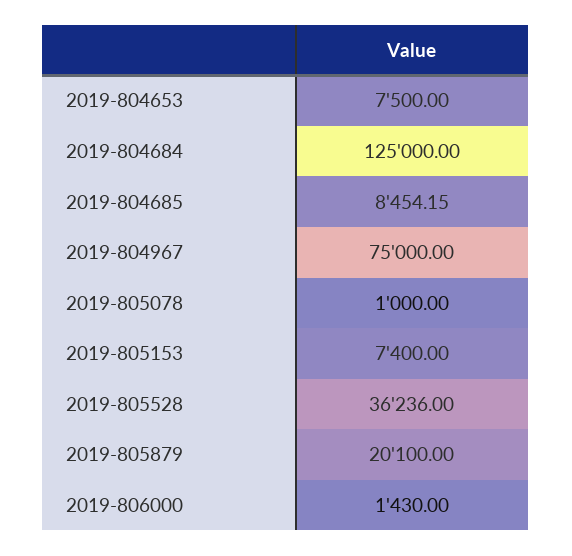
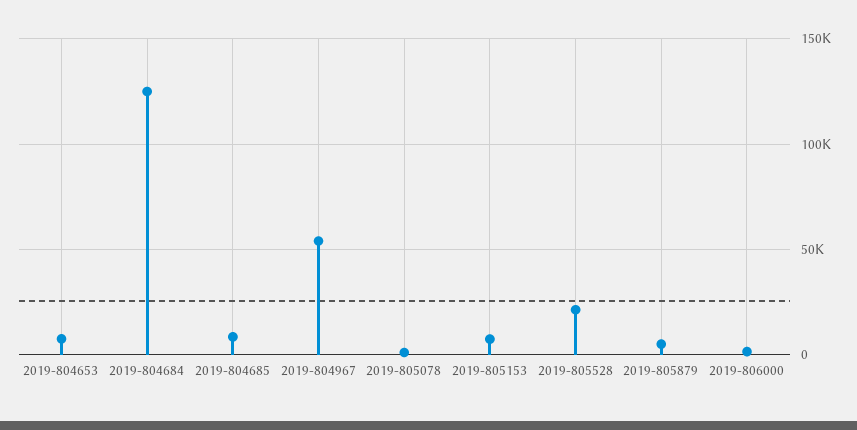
  {
    "2019-804653": 7500,
    "2019-804684": 125000,
    "2019-804685": 8454.15,
-   "2019-804967": 75000,
+   "2019-804967": 55000,
    "2019-805078": 1000,
    "2019-805153": 7400,
-   "2019-805528": 36236,
+   "2019-805528": 20000,
-   "2019-805879": 20100,
+   "2019-805879": 5000,
    "2019-806000": 1430
  }

